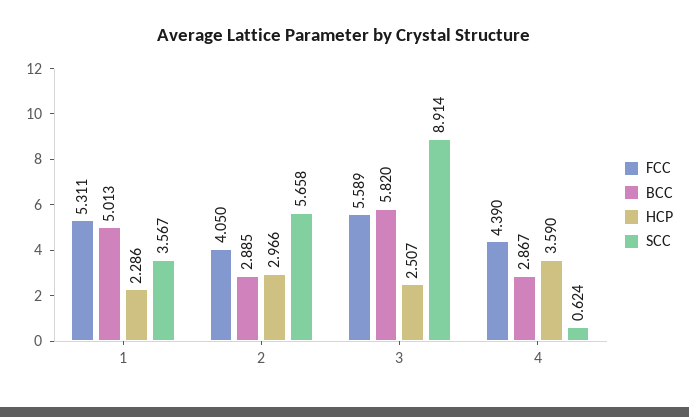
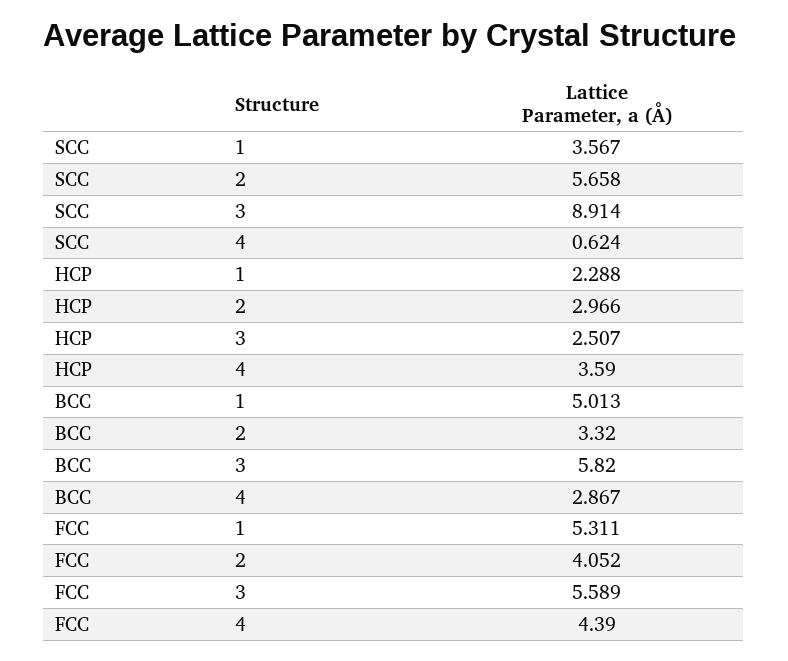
  {
    "FCC": {
      "1": 5.311,
-     "2": 4.05,
+     "2": 4.052,
      "3": 5.589,
      "4": 4.39
    },
    "BCC": {
      "1": 5.013,
-     "2": 2.885,
+     "2": 3.32,
      "3": 5.82,
      "4": 2.867
    },
    "HCP": {
-     "1": 2.286,
+     "1": 2.288,
      "2": 2.966,
      "3": 2.507,
      "4": 3.59
    },
    "SCC": {
      "1": 3.567,
      "2": 5.658,
      "3": 8.914,
      "4": 0.624
    }
  }

